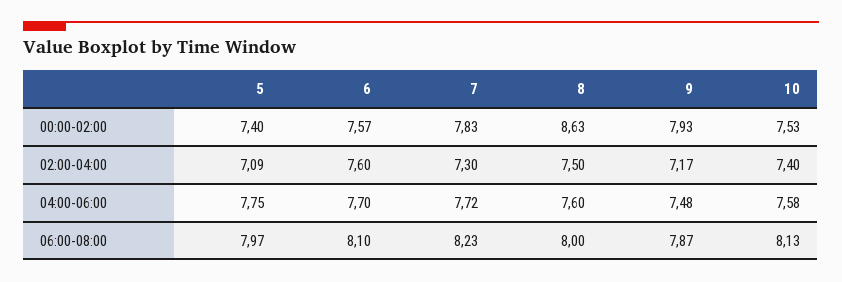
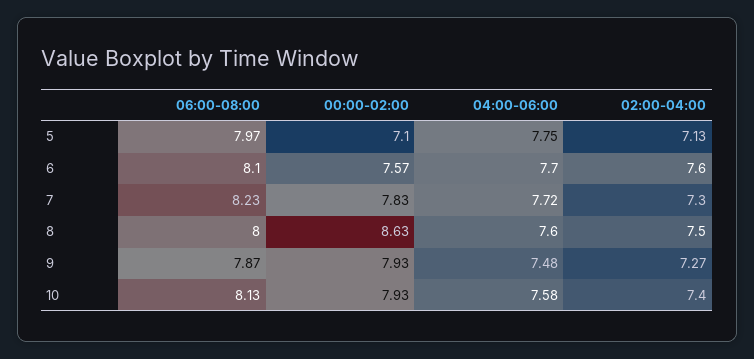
  {
    "5": {
-     "00:00-02:00": 7.4,
+     "00:00-02:00": 7.1,
-     "02:00-04:00": 7.09,
+     "02:00-04:00": 7.13,
      "04:00-06:00": 7.75,
      "06:00-08:00": 7.97
    },
    "6": {
      "00:00-02:00": 7.57,
      "02:00-04:00": 7.6,
      "04:00-06:00": 7.7,
      "06:00-08:00": 8.1
    },
    "7": {
      "00:00-02:00": 7.83,
      "02:00-04:00": 7.3,
      "04:00-06:00": 7.72,
      "06:00-08:00": 8.23
    },
    "8": {
      "00:00-02:00": 8.63,
      "02:00-04:00": 7.5,
      "04:00-06:00": 7.6,
      "06:00-08:00": 8
    },
    "9": {
      "00:00-02:00": 7.93,
-     "02:00-04:00": 7.17,
+     "02:00-04:00": 7.27,
      "04:00-06:00": 7.48,
      "06:00-08:00": 7.87
    },
    "10": {
-     "00:00-02:00": 7.53,
+     "00:00-02:00": 7.93,
      "02:00-04:00": 7.4,
      "04:00-06:00": 7.58,
      "06:00-08:00": 8.13
    }
  }

